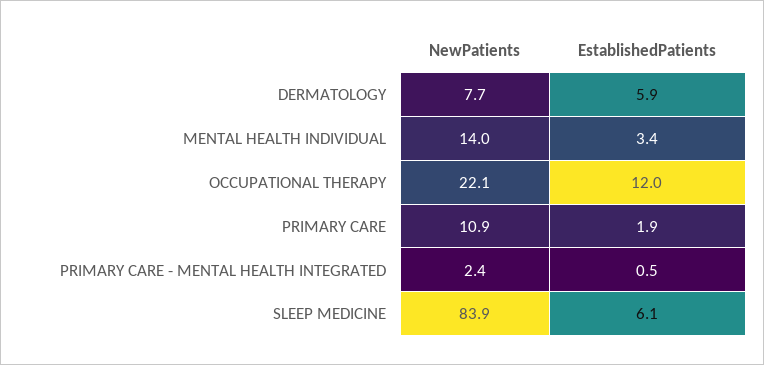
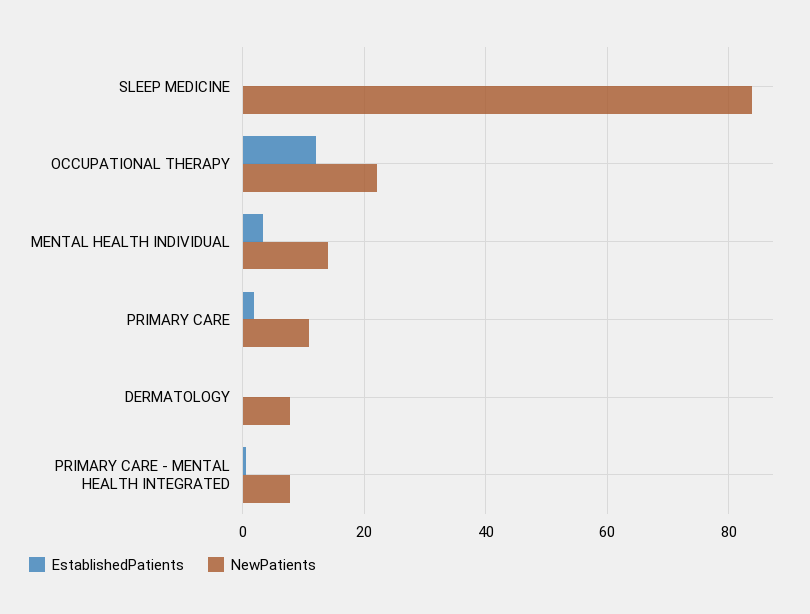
  {
    "NewPatients": {
      "DERMATOLOGY": 7.7,
      "MENTAL HEALTH INDIVIDUAL": 14,
      "OCCUPATIONAL THERAPY": 22.1,
      "PRIMARY CARE": 10.9,
-     "PRIMARY CARE - MENTAL HEALTH INTEGRATED": 2.4,
+     "PRIMARY CARE - MENTAL HEALTH INTEGRATED": 8,
      "SLEEP MEDICINE": 83.9
    },
    "EstablishedPatients": {
-     "DERMATOLOGY": 5.9,
+     "DERMATOLOGY": 0,
      "MENTAL HEALTH INDIVIDUAL": 3.4,
      "OCCUPATIONAL THERAPY": 12,
      "PRIMARY CARE": 1.9,
      "PRIMARY CARE - MENTAL HEALTH INTEGRATED": 0.5,
-     "SLEEP MEDICINE": 6.1
+     "SLEEP MEDICINE": 0
    }
  }

